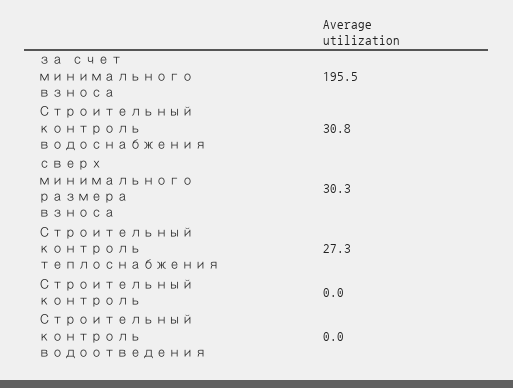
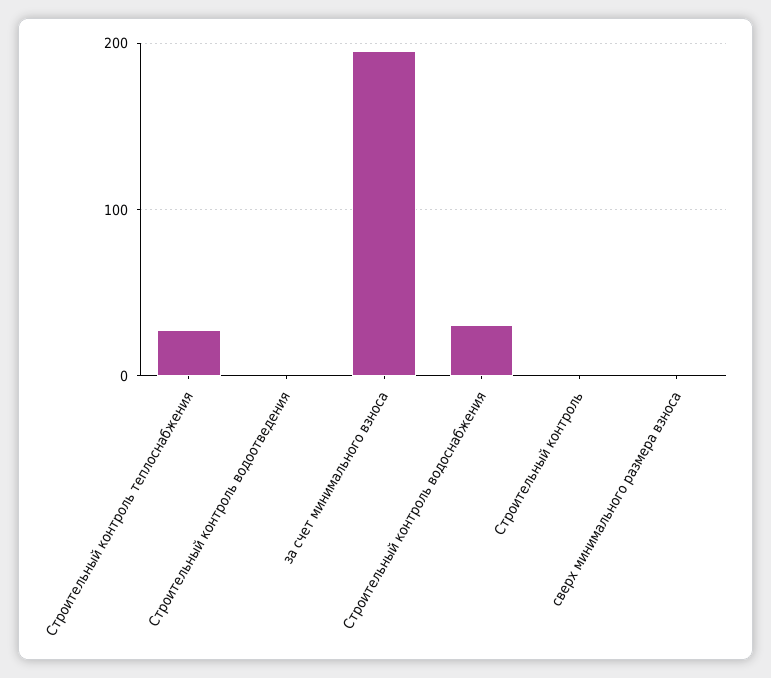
  {
    "за счет минимального взноса": 195.5,
    "Строительный контроль водоснабжения": 30.8,
-   "сверх минимального размера взноса": 30.3,
+   "сверх минимального размера взноса": 0,
    "Строительный контроль теплоснабжения": 27.3,
    "Строительный контроль": 0,
    "Строительный контроль водоотведения": 0
  }

